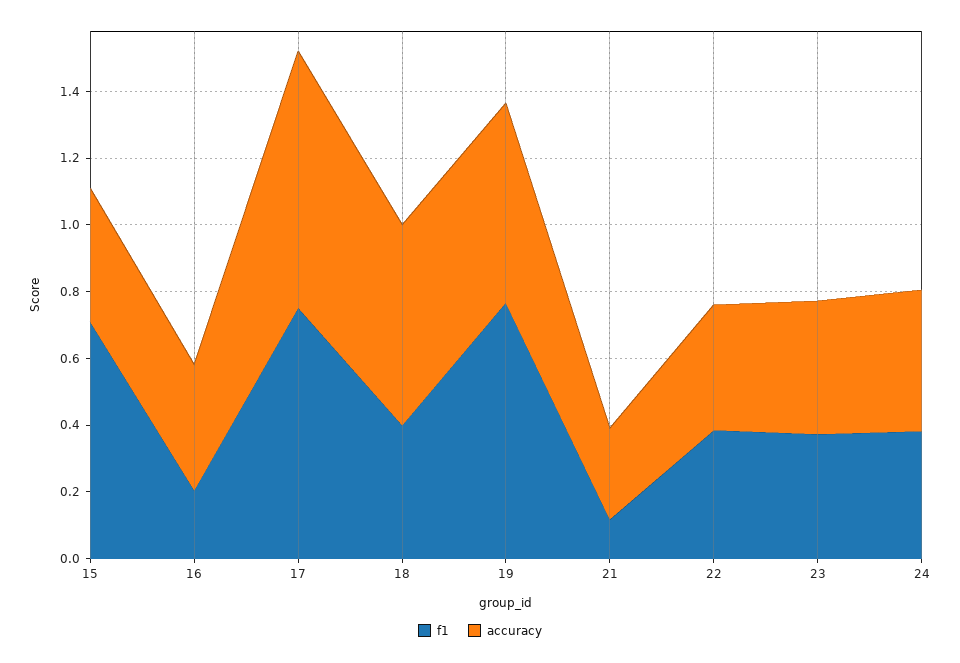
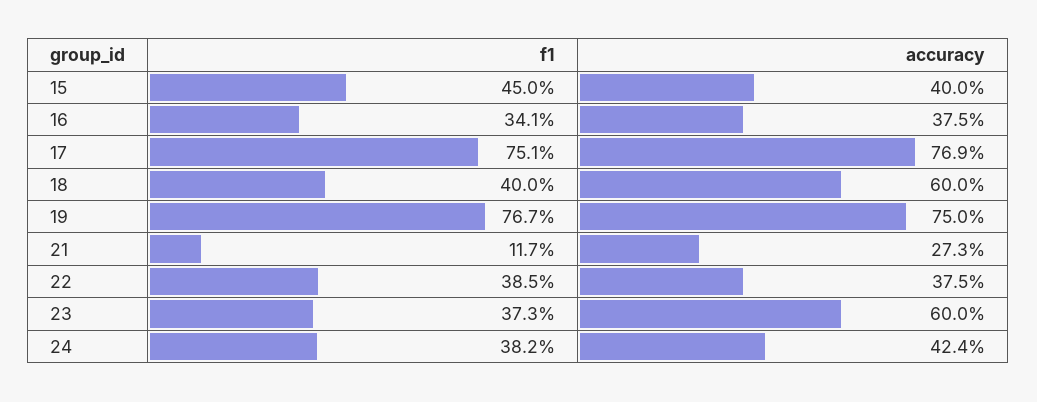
  {
    "f1": {
-     "15": 0.7,
+     "15": 0.45,
-     "16": 0.2,
+     "16": 0.341,
      "17": 0.751,
      "18": 0.4,
      "19": 0.767,
      "21": 0.117,
      "22": 0.385,
      "23": 0.373,
      "24": 0.382
    },
    "accuracy": {
      "15": 0.4,
      "16": 0.375,
      "17": 0.769,
      "18": 0.6,
-     "19": 0.6,
+     "19": 0.75,
      "21": 0.273,
      "22": 0.375,
-     "23": 0.4,
+     "23": 0.6,
      "24": 0.424
    }
  }

